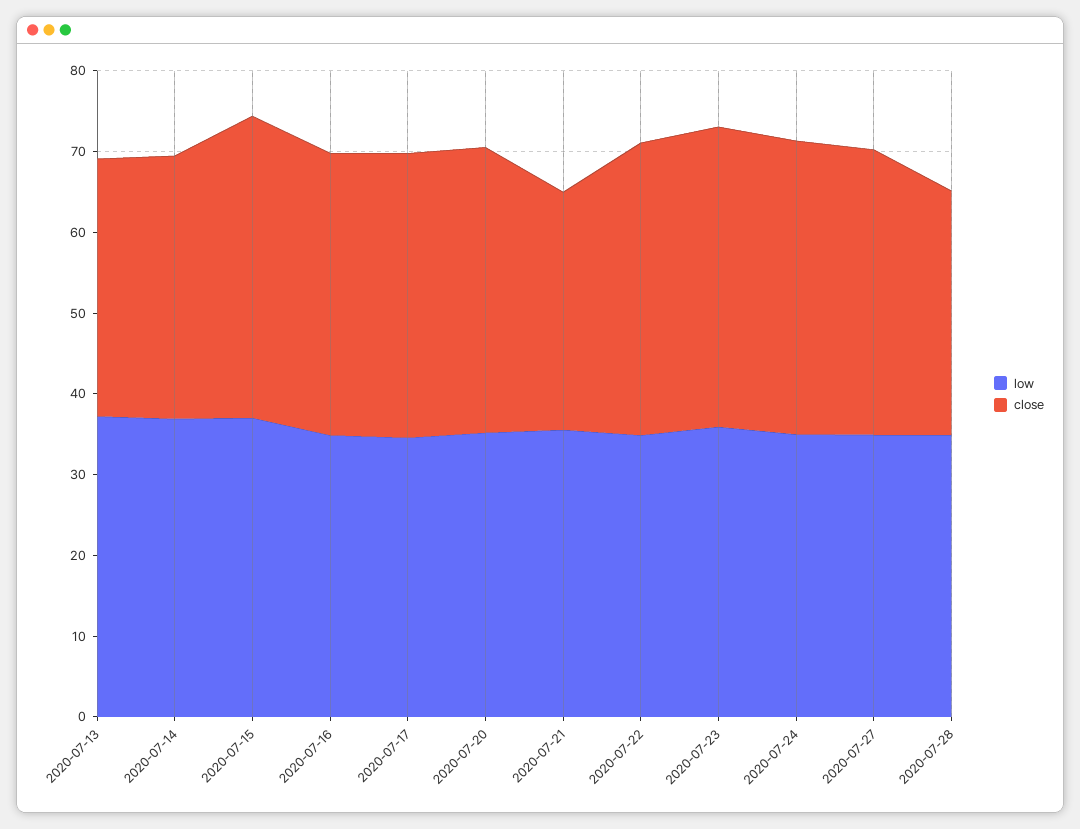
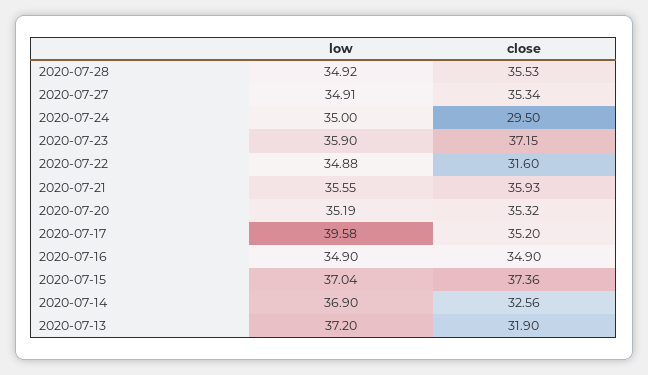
  {
    "low": {
      "2020-07-13": 37.2,
      "2020-07-14": 36.9,
      "2020-07-15": 37.04,
      "2020-07-16": 34.9,
-     "2020-07-17": 34,
+     "2020-07-17": 39.58,
      "2020-07-20": 35.19,
      "2020-07-21": 35.55,
      "2020-07-22": 34.88,
      "2020-07-23": 35.9,
      "2020-07-24": 35,
      "2020-07-27": 34.91,
      "2020-07-28": 34.92
    },
    "close": {
      "2020-07-13": 31.9,
      "2020-07-14": 32.56,
      "2020-07-15": 37.36,
      "2020-07-16": 34.9,
      "2020-07-17": 35.2,
      "2020-07-20": 35.32,
-     "2020-07-21": 30,
+     "2020-07-21": 35.93,
-     "2020-07-22": 36,
+     "2020-07-22": 31.6,
      "2020-07-23": 37.15,
-     "2020-07-24": 36,
+     "2020-07-24": 29.5,
      "2020-07-27": 35.34,
-     "2020-07-28": 30
+     "2020-07-28": 35.53
    }
  }

